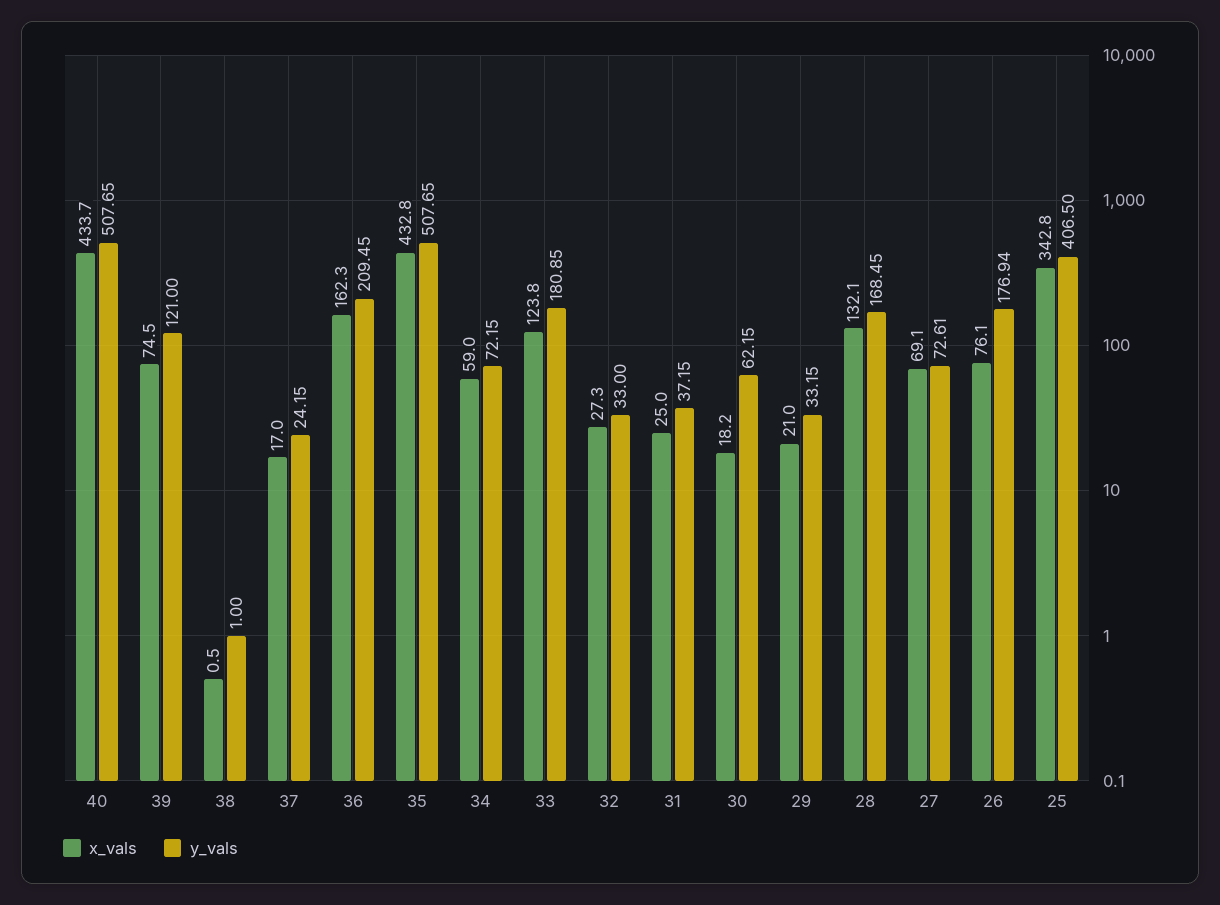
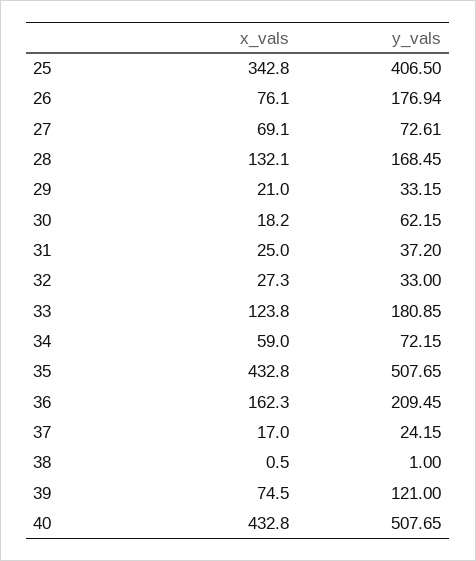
  {
    "x_vals": {
-     "40": 433.7,
+     "40": 432.8,
      "39": 74.5,
      "38": 0.5,
      "37": 17,
      "36": 162.3,
      "35": 432.8,
      "34": 59,
      "33": 123.8,
      "32": 27.3,
      "31": 25,
      "30": 18.2,
      "29": 21,
      "28": 132.1,
      "27": 69.1,
      "26": 76.1,
      "25": 342.8
    },
    "y_vals": {
      "40": 507.65,
      "39": 121,
      "38": 1,
      "37": 24.15,
      "36": 209.45,
      "35": 507.65,
      "34": 72.15,
      "33": 180.85,
      "32": 33,
-     "31": 37.15,
+     "31": 37.2,
      "30": 62.15,
      "29": 33.15,
      "28": 168.45,
      "27": 72.61,
      "26": 176.94,
      "25": 406.5
    }
  }

